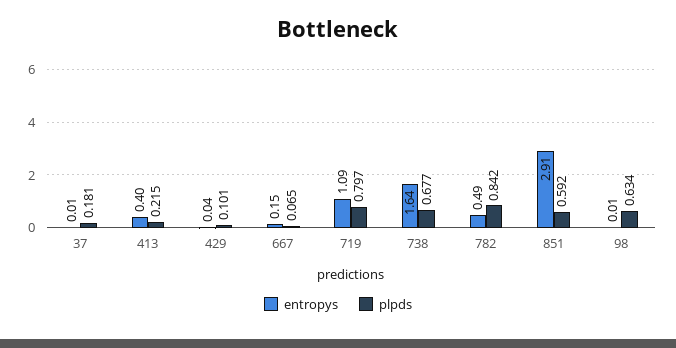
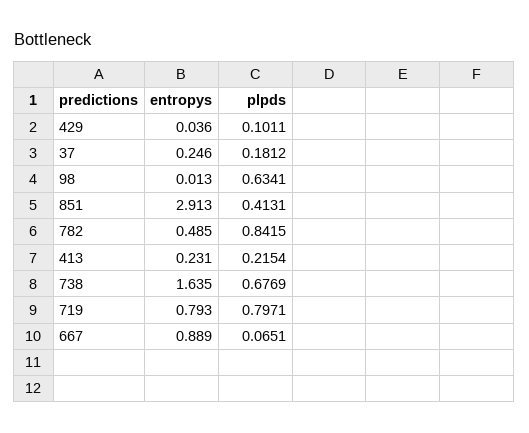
  {
    "entropys": {
-     "37": 0.01,
+     "37": 0.246,
-     "413": 0.4,
+     "413": 0.231,
      "429": 0.036,
-     "667": 0.15,
+     "667": 0.889,
-     "719": 1.09,
+     "719": 0.793,
      "738": 1.635,
      "782": 0.485,
      "851": 2.913,
      "98": 0.013
    },
    "plpds": {
      "37": 0.1812,
      "413": 0.2154,
      "429": 0.1011,
      "667": 0.0651,
      "719": 0.7971,
      "738": 0.6769,
      "782": 0.8415,
-     "851": 0.592,
+     "851": 0.4131,
      "98": 0.6341
    }
  }

